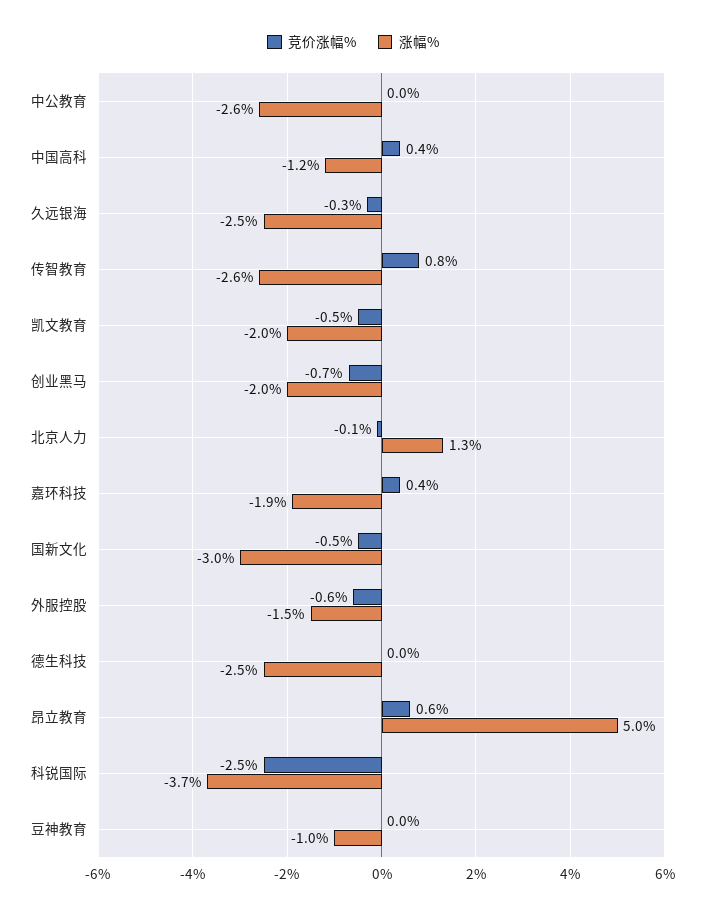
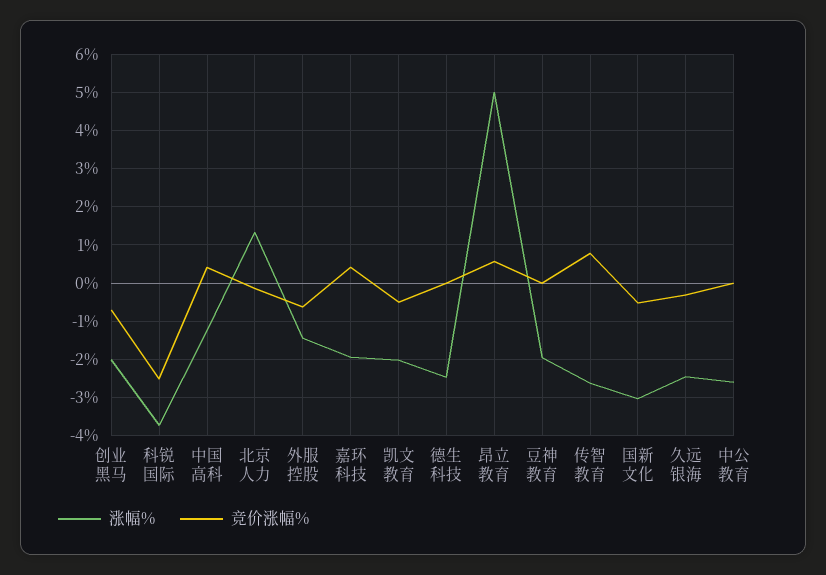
  {
    "竞价涨幅%": {
      "中公教育": 0,
      "中国高科": 0.4,
      "久远银海": -0.3,
      "传智教育": 0.8,
      "凯文教育": -0.5,
      "创业黑马": -0.7,
      "北京人力": -0.1,
      "嘉环科技": 0.4,
      "国新文化": -0.5,
      "外服控股": -0.6,
      "德生科技": 0,
      "昂立教育": 0.6,
      "科锐国际": -2.5,
      "豆神教育": 0
    },
    "涨幅%": {
      "中公教育": -2.6,
      "中国高科": -1.2,
      "久远银海": -2.5,
      "传智教育": -2.6,
      "凯文教育": -2,
      "创业黑马": -2,
      "北京人力": 1.3,
      "嘉环科技": -1.9,
      "国新文化": -3,
      "外服控股": -1.5,
      "德生科技": -2.5,
      "昂立教育": 5,
      "科锐国际": -3.7,
-     "豆神教育": -1
+     "豆神教育": -2
    }
  }

